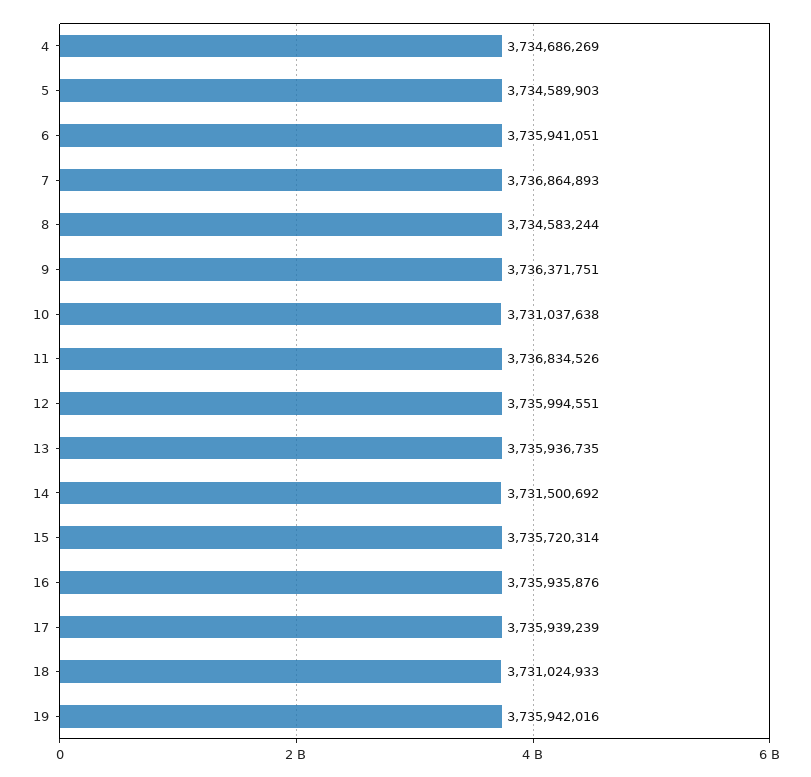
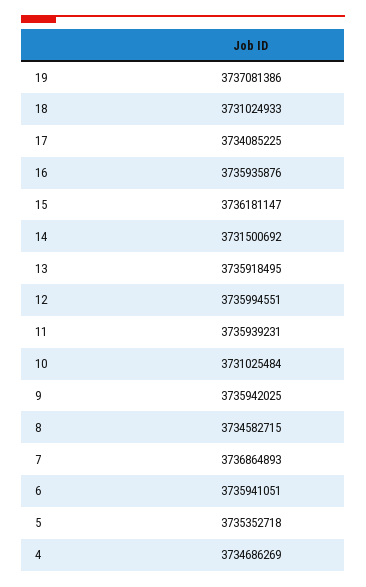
  {
    "4": 3734686269,
-   "5": 3734589903,
+   "5": 3735352718,
    "6": 3735941051,
    "7": 3736864893,
-   "8": 3734583244,
+   "8": 3734582715,
-   "9": 3736371751,
+   "9": 3735942025,
-   "10": 3731037638,
+   "10": 3731025484,
-   "11": 3736834526,
+   "11": 3735939231,
    "12": 3735994551,
-   "13": 3735936735,
+   "13": 3735918495,
    "14": 3731500692,
-   "15": 3735720314,
+   "15": 3736181147,
    "16": 3735935876,
-   "17": 3735939239,
+   "17": 3734085225,
    "18": 3731024933,
-   "19": 3735942016
+   "19": 3737081386
  }

